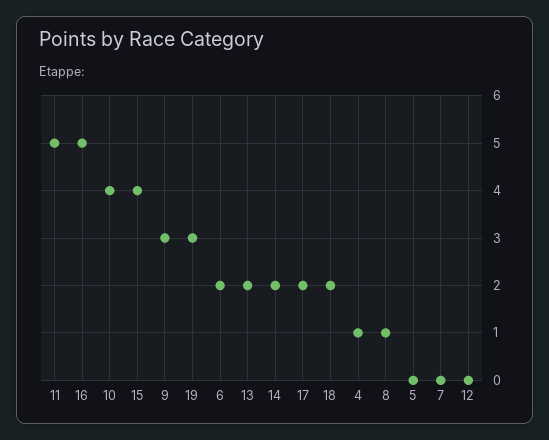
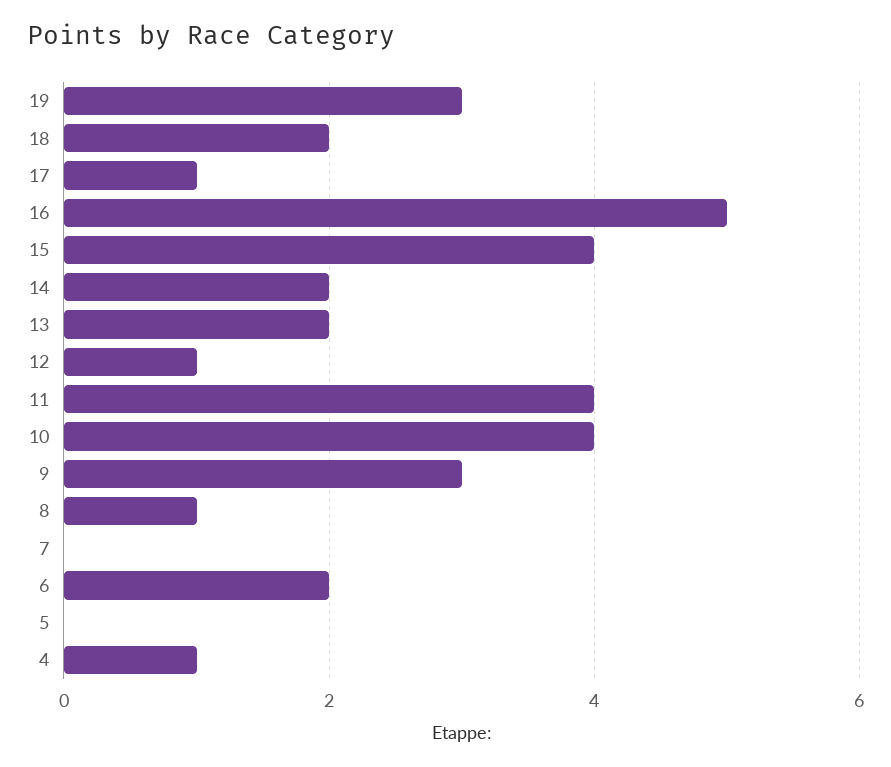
  {
-   "11": 5,
+   "11": 4,
    "16": 5,
    "10": 4,
    "15": 4,
    "9": 3,
    "19": 3,
    "6": 2,
    "13": 2,
    "14": 2,
-   "17": 2,
+   "17": 1,
    "18": 2,
    "4": 1,
    "8": 1,
    "5": 0,
    "7": 0,
-   "12": 0
+   "12": 1
  }

